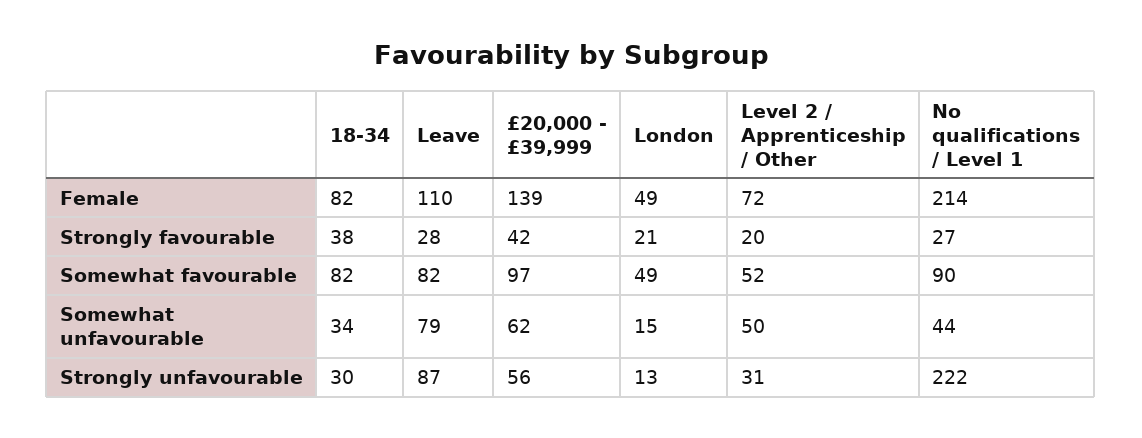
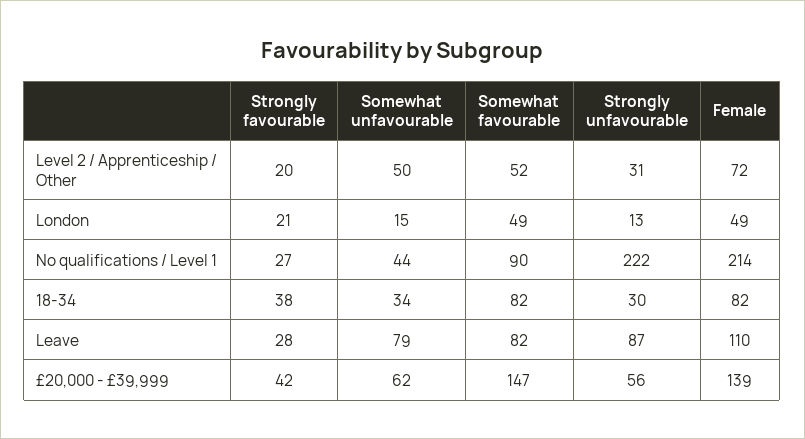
  {
    "18-34": {
      "Female": 82,
      "Strongly favourable": 38,
      "Somewhat favourable": 82,
      "Somewhat unfavourable": 34,
      "Strongly unfavourable": 30
    },
    "Leave": {
      "Female": 110,
      "Strongly favourable": 28,
      "Somewhat favourable": 82,
      "Somewhat unfavourable": 79,
      "Strongly unfavourable": 87
    },
    "£20,000 - £39,999": {
      "Female": 139,
      "Strongly favourable": 42,
-     "Somewhat favourable": 97,
+     "Somewhat favourable": 147,
      "Somewhat unfavourable": 62,
      "Strongly unfavourable": 56
    },
    "London": {
      "Female": 49,
      "Strongly favourable": 21,
      "Somewhat favourable": 49,
      "Somewhat unfavourable": 15,
      "Strongly unfavourable": 13
    },
    "Level 2 / Apprenticeship / Other": {
      "Female": 72,
      "Strongly favourable": 20,
      "Somewhat favourable": 52,
      "Somewhat unfavourable": 50,
      "Strongly unfavourable": 31
    },
    "No qualifications / Level 1": {
      "Female": 214,
      "Strongly favourable": 27,
      "Somewhat favourable": 90,
      "Somewhat unfavourable": 44,
      "Strongly unfavourable": 222
    }
  }

